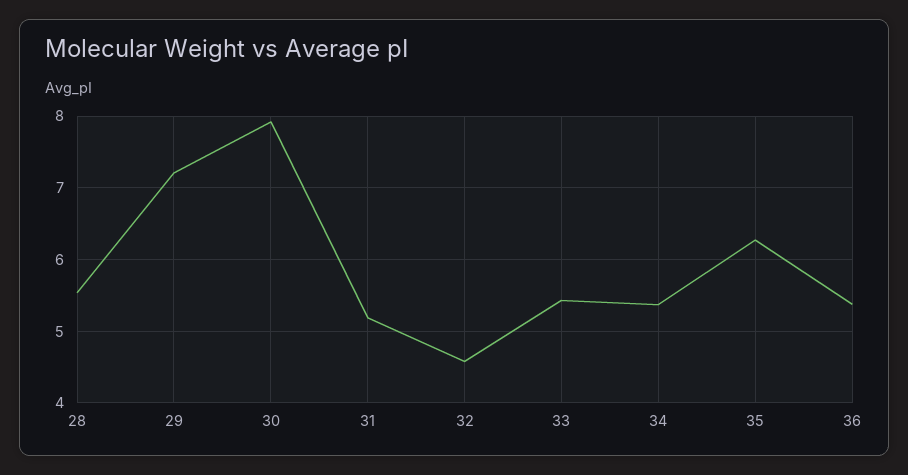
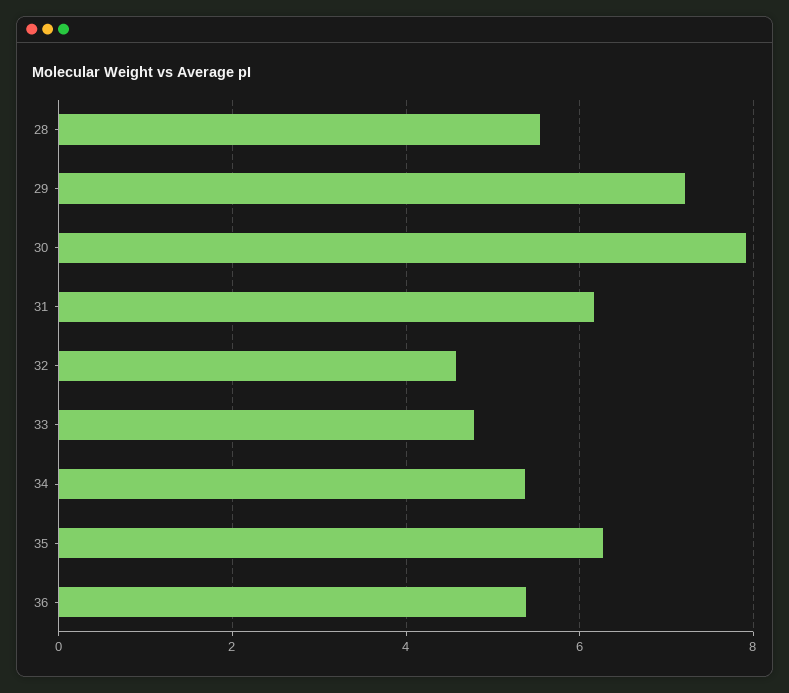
  {
    "28": 5.5,
    "29": 7.2,
    "30": 7.9,
-   "31": 5.2,
+   "31": 6.2,
    "32": 4.6,
-   "33": 5.4,
+   "33": 4.8,
    "34": 5.4,
    "35": 6.3,
    "36": 5.4
  }

